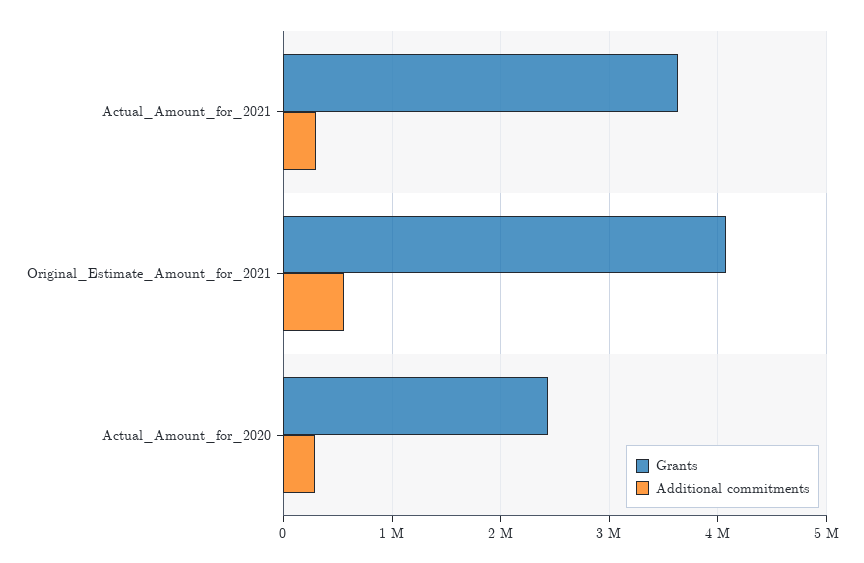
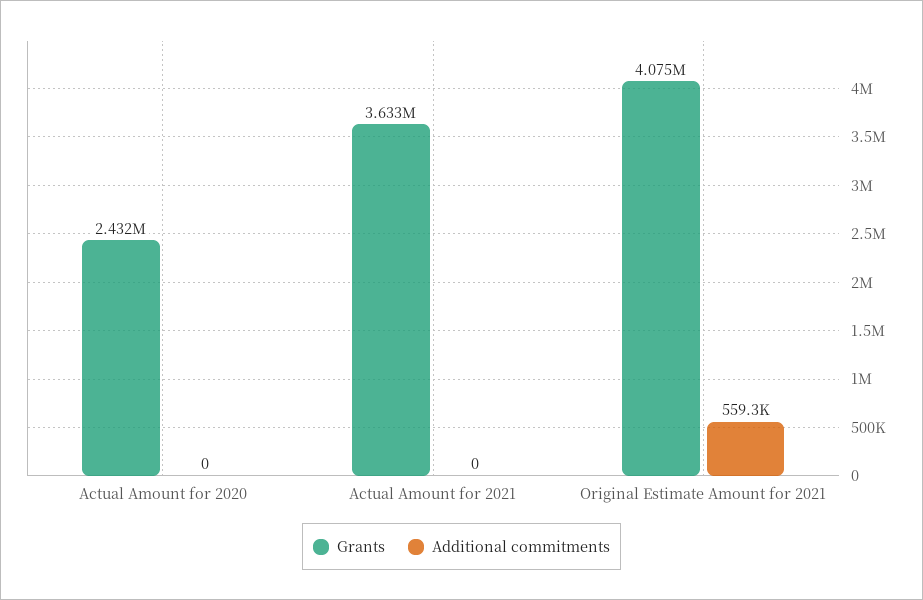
  {
    "Grants": {
      "Actual_Amount_for_2021": 3633000,
      "Original_Estimate_Amount_for_2021": 4075000,
      "Actual_Amount_for_2020": 2432000
    },
    "Additional commitments": {
-     "Actual_Amount_for_2021": 300000,
+     "Actual_Amount_for_2021": 0,
      "Original_Estimate_Amount_for_2021": 559300,
-     "Actual_Amount_for_2020": 300000
+     "Actual_Amount_for_2020": 0
    }
  }

